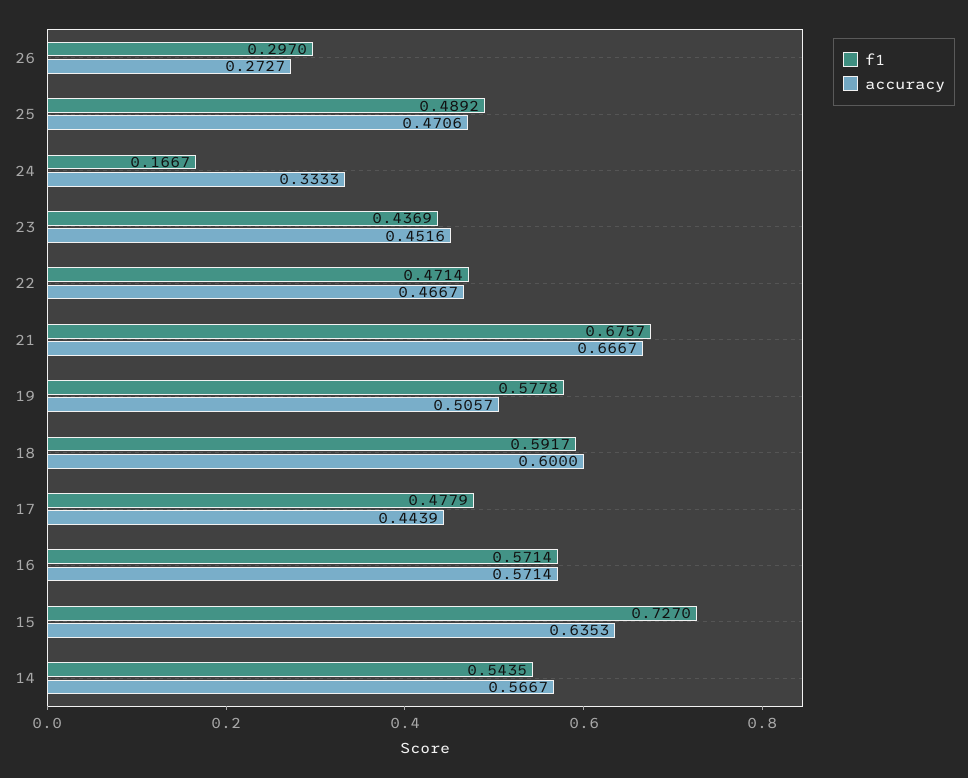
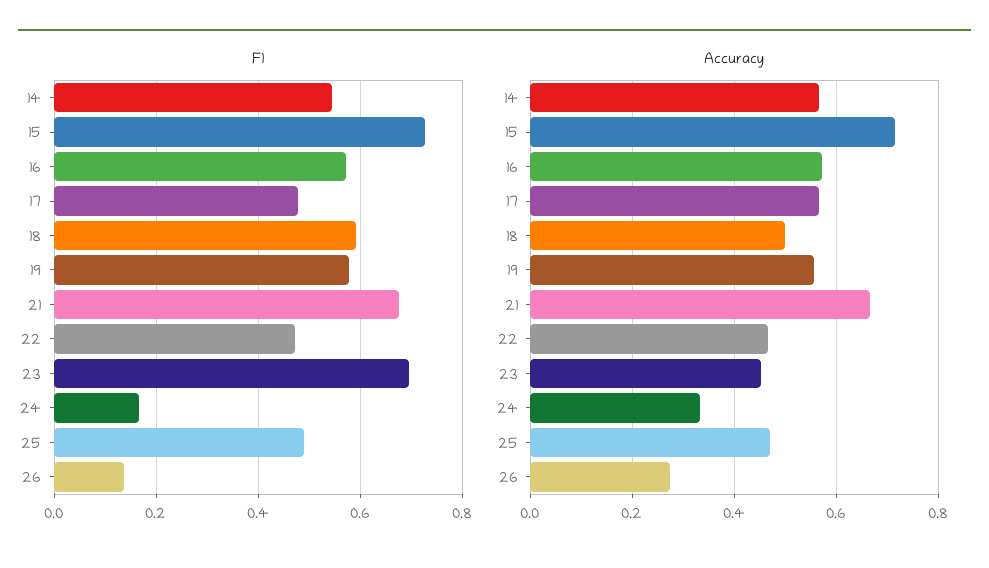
  {
    "f1": {
-     "26": 0.297,
+     "26": 0.14,
      "25": 0.4892,
      "24": 0.1667,
-     "23": 0.4369,
+     "23": 0.7,
      "22": 0.4714,
      "21": 0.6757,
      "19": 0.5778,
      "18": 0.5917,
      "17": 0.4779,
      "16": 0.5714,
      "15": 0.727,
      "14": 0.5435
    },
    "accuracy": {
      "26": 0.2727,
      "25": 0.4706,
      "24": 0.3333,
      "23": 0.4516,
      "22": 0.4667,
      "21": 0.6667,
-     "19": 0.5057,
+     "19": 0.56,
-     "18": 0.6,
+     "18": 0.5,
-     "17": 0.4439,
+     "17": 0.56,
      "16": 0.5714,
-     "15": 0.6353,
+     "15": 0.72,
      "14": 0.5667
    }
  }

